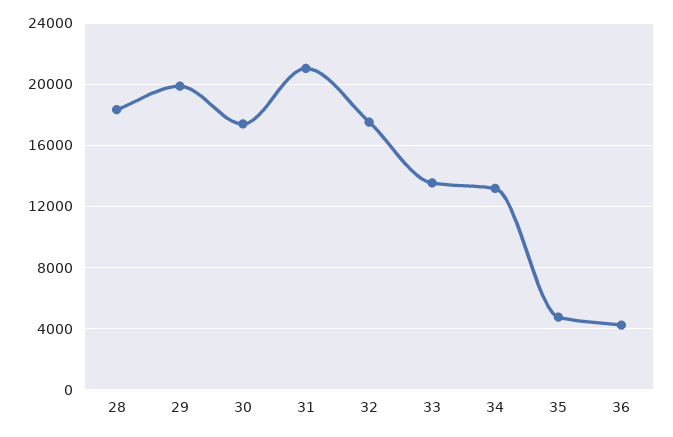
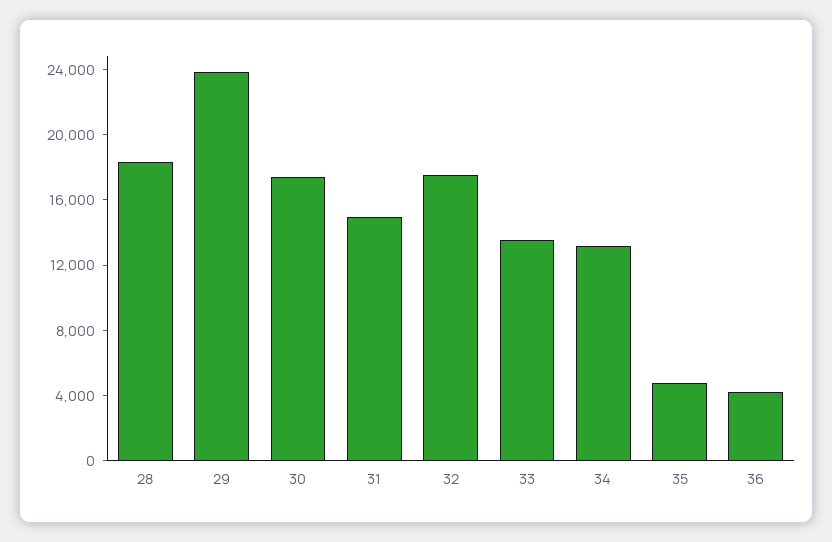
  {
    "28": 18500,
-   "29": 20000,
+   "29": 24000,
    "30": 17500,
-   "31": 21000,
+   "31": 15000,
    "32": 17500,
    "33": 13500,
    "34": 13000,
    "35": 5000,
    "36": 4000
  }

